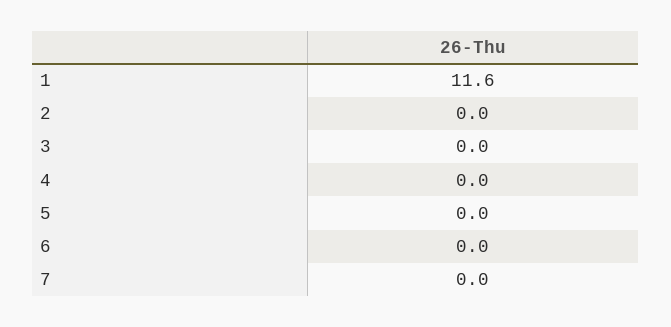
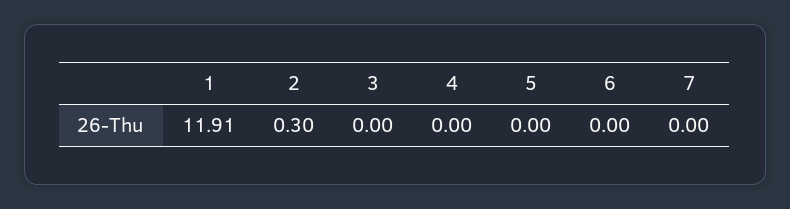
  {
-   "1": 11.6,
+   "1": 11.91,
-   "2": 0,
+   "2": 0.3,
    "3": 0,
    "4": 0,
    "5": 0,
    "6": 0,
    "7": 0
  }

